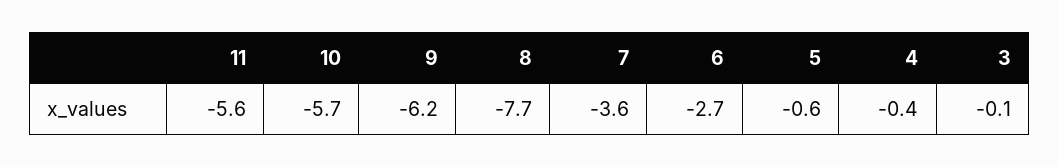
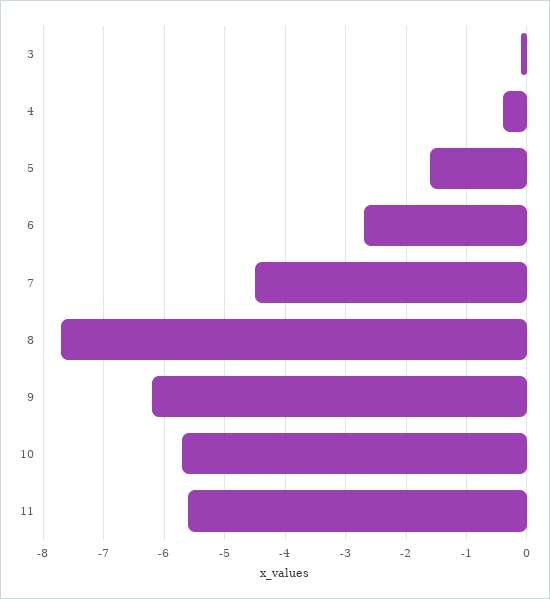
  {
    "11": -5.6,
    "10": -5.7,
    "9": -6.2,
    "8": -7.7,
-   "7": -3.6,
+   "7": -4.5,
    "6": -2.7,
-   "5": -0.6,
+   "5": -1.6,
    "4": -0.4,
    "3": -0.1
  }

